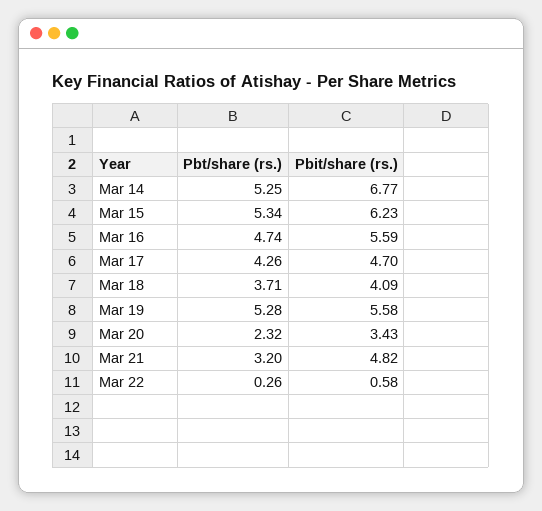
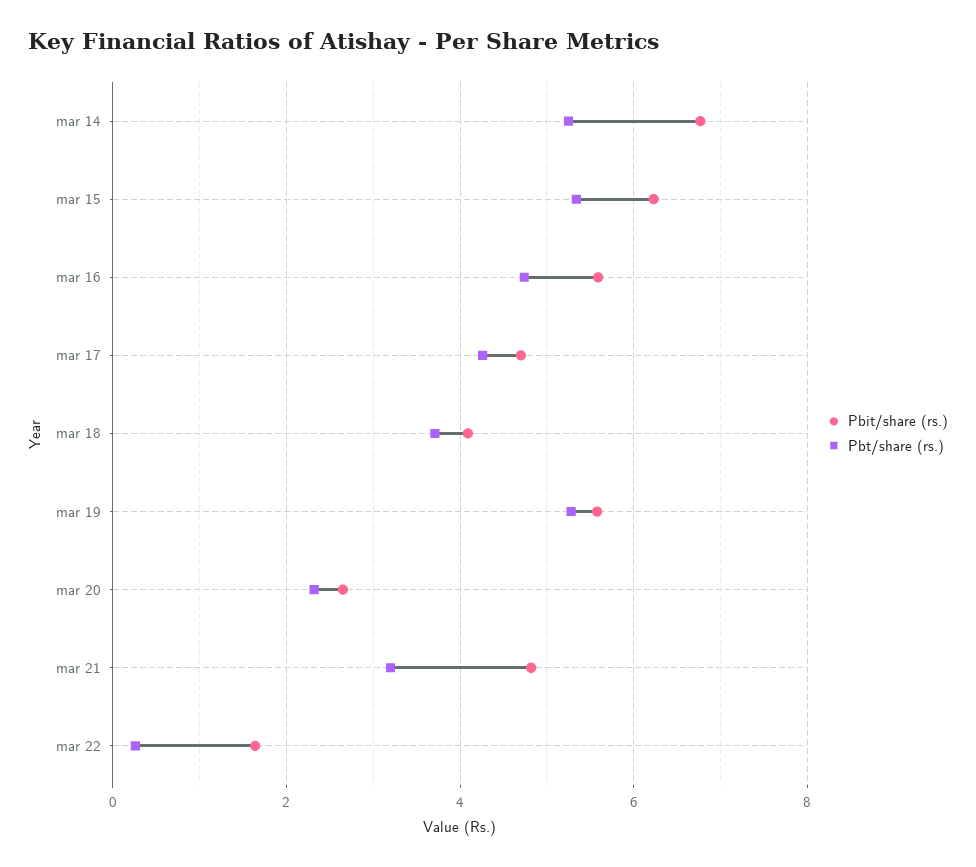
  {
    "Pbt/share (rs.)": {
      "Mar 14": 5.25,
      "Mar 15": 5.34,
      "Mar 16": 4.74,
      "Mar 17": 4.26,
      "Mar 18": 3.71,
      "Mar 19": 5.28,
      "Mar 20": 2.32,
      "Mar 21": 3.2,
      "Mar 22": 0.26
    },
    "Pbit/share (rs.)": {
      "Mar 14": 6.77,
      "Mar 15": 6.23,
      "Mar 16": 5.59,
      "Mar 17": 4.7,
      "Mar 18": 4.09,
      "Mar 19": 5.58,
-     "Mar 20": 3.43,
+     "Mar 20": 2.6,
      "Mar 21": 4.82,
-     "Mar 22": 0.58
+     "Mar 22": 1.6
    }
  }

